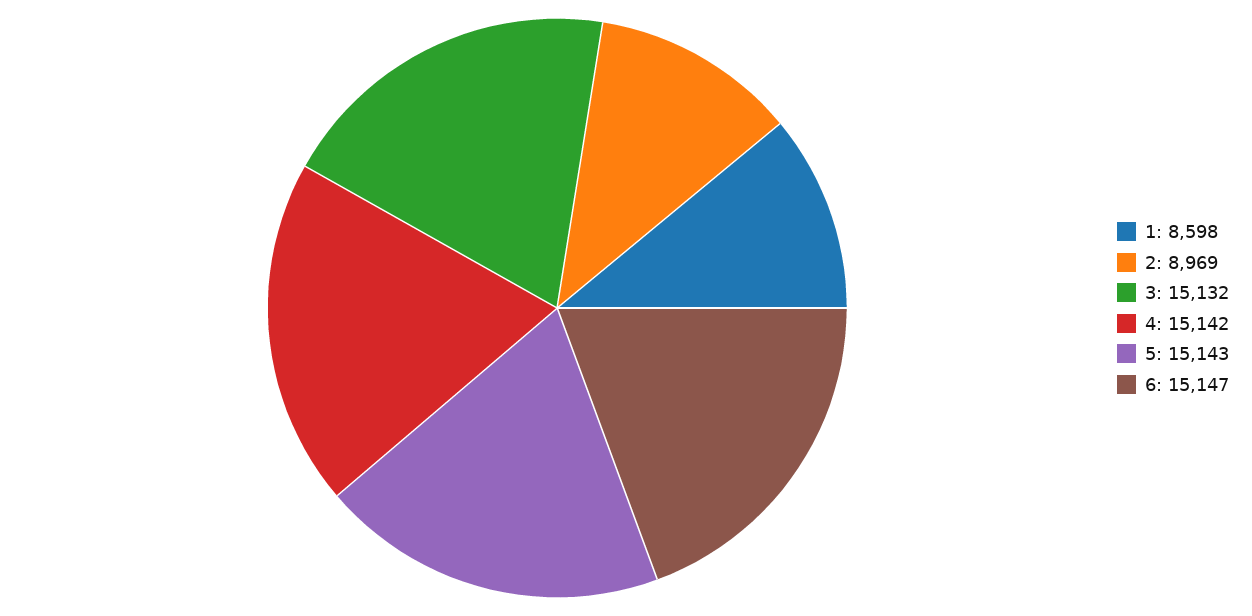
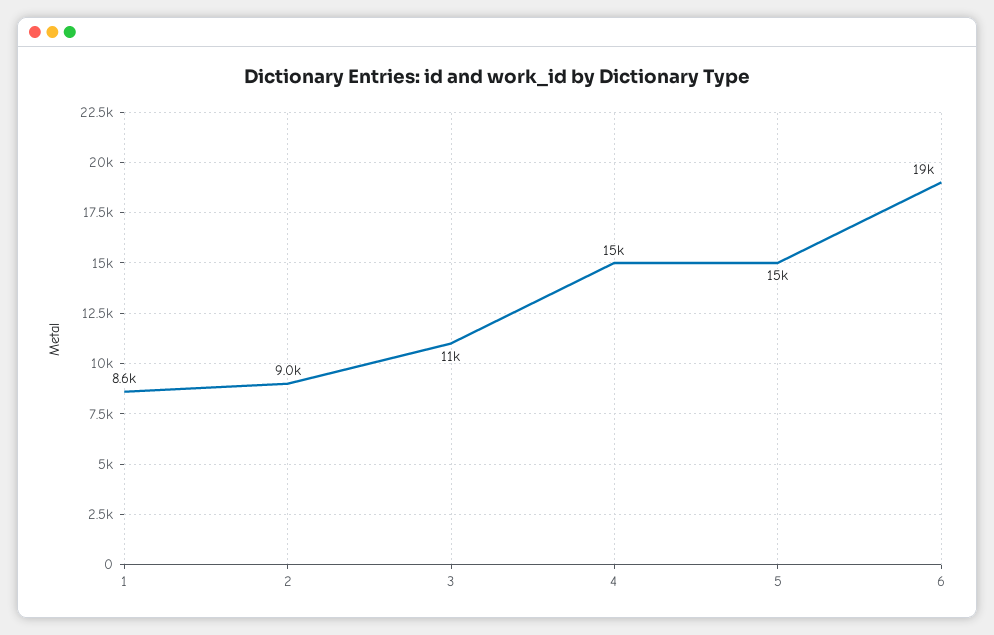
  {
    "1": 8598,
    "2": 8969,
-   "3": 15132,
+   "3": 11000,
    "4": 15142,
    "5": 15143,
-   "6": 15147
+   "6": 19000
  }

